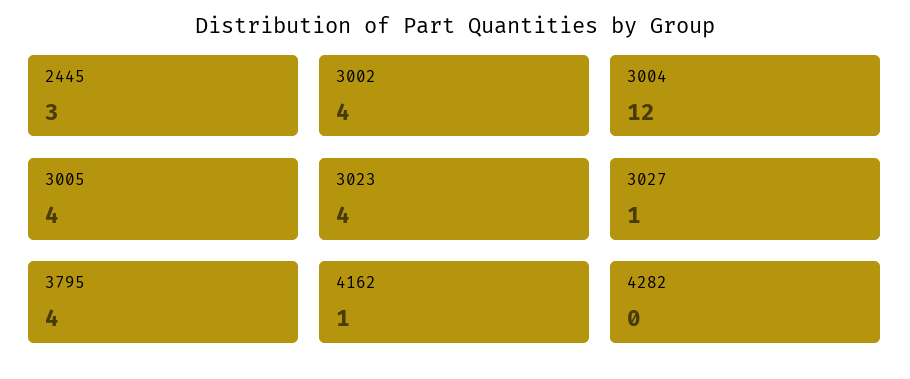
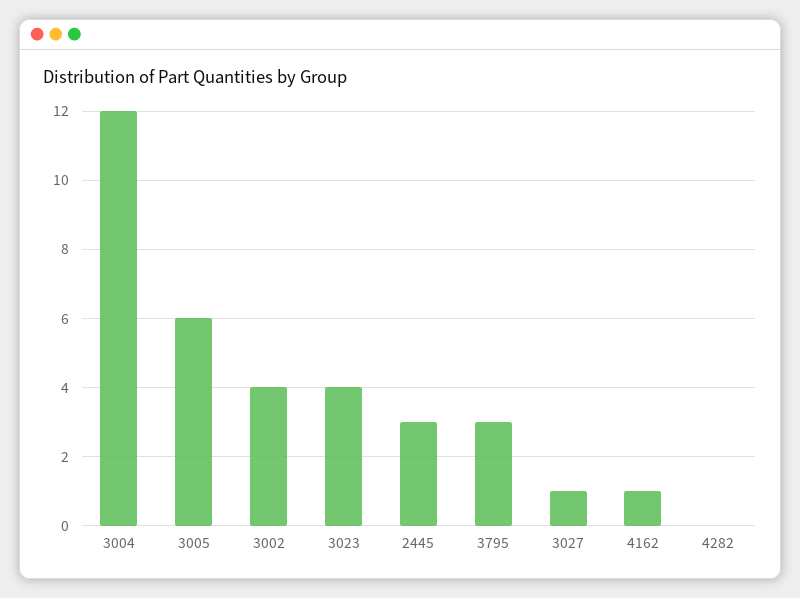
  {
    "2445": 3,
    "3002": 4,
    "3004": 12,
-   "3005": 4,
+   "3005": 6,
    "3023": 4,
    "3027": 1,
-   "3795": 4,
+   "3795": 3,
    "4162": 1,
    "4282": 0
  }

